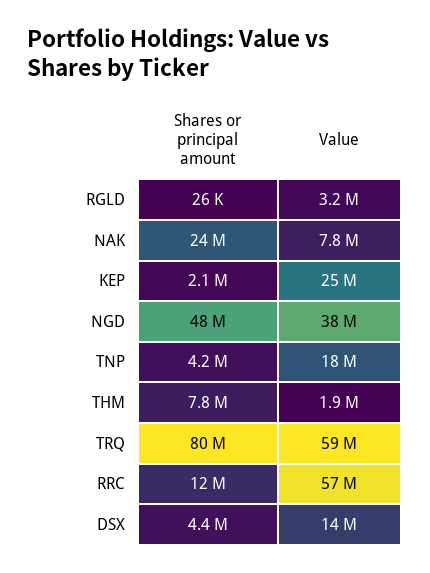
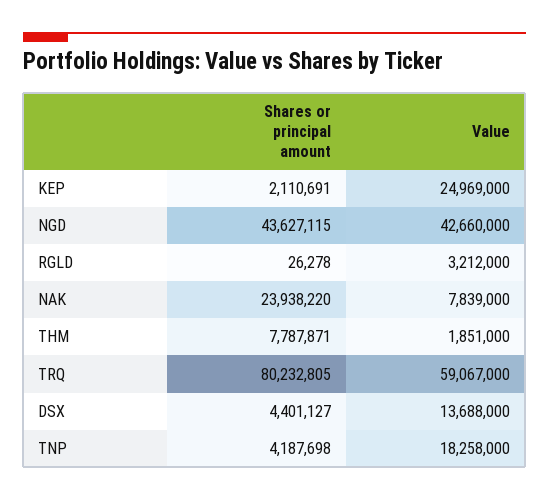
  {
    "Shares or principal amount": {
      "RGLD": 26278,
      "NAK": 23938220,
      "KEP": 2110691,
-     "NGD": 48000000,
+     "NGD": 43627115,
      "TNP": 4187698,
      "THM": 7787871,
      "TRQ": 80232805,
-     "RRC": 12000000,
      "DSX": 4401127
    },
    "Value": {
      "RGLD": 3212000,
      "NAK": 7839000,
      "KEP": 24969000,
-     "NGD": 38000000,
+     "NGD": 42660000,
      "TNP": 18258000,
      "THM": 1851000,
      "TRQ": 59067000,
-     "RRC": 57000000,
      "DSX": 13688000
    }
  }

